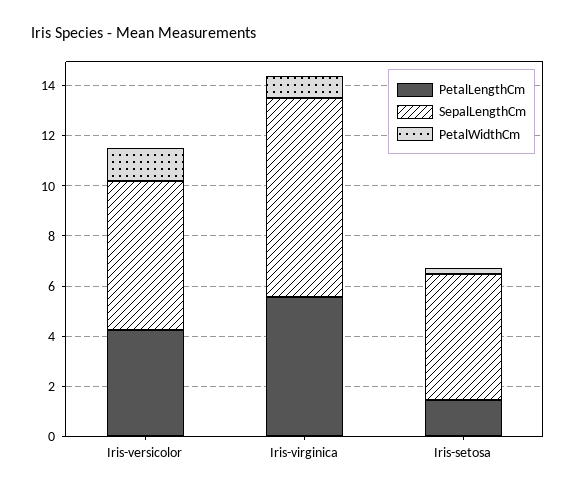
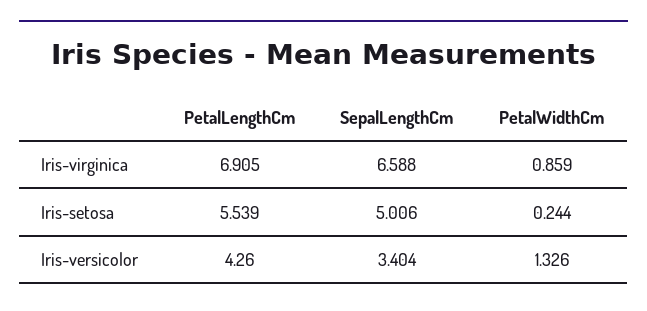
  {
    "PetalLengthCm": {
      "Iris-versicolor": 4.26,
-     "Iris-virginica": 5.5,
+     "Iris-virginica": 6.905,
-     "Iris-setosa": 1.5
+     "Iris-setosa": 5.539
    },
    "SepalLengthCm": {
-     "Iris-versicolor": 6,
+     "Iris-versicolor": 3.404,
-     "Iris-virginica": 8,
+     "Iris-virginica": 6.588,
      "Iris-setosa": 5.006
    },
    "PetalWidthCm": {
      "Iris-versicolor": 1.326,
      "Iris-virginica": 0.859,
      "Iris-setosa": 0.244
    }
  }

